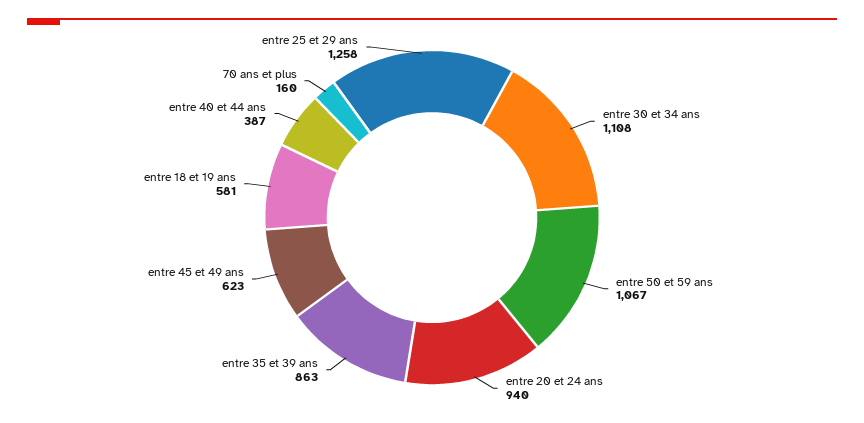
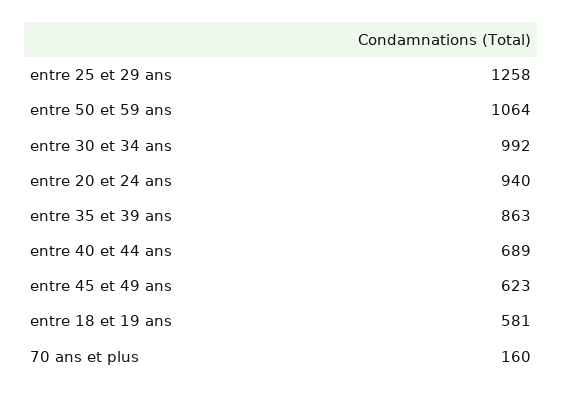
  {
-   "entre 30 et 34 ans": 1108,
+   "entre 30 et 34 ans": 992,
-   "entre 50 et 59 ans": 1067,
+   "entre 50 et 59 ans": 1064,
    "entre 20 et 24 ans": 940,
    "entre 35 et 39 ans": 863,
    "entre 45 et 49 ans": 623,
    "entre 18 et 19 ans": 581,
-   "entre 40 et 44 ans": 387,
+   "entre 40 et 44 ans": 689,
    "70 ans et plus": 160,
    "entre 25 et 29 ans": 1258
  }

